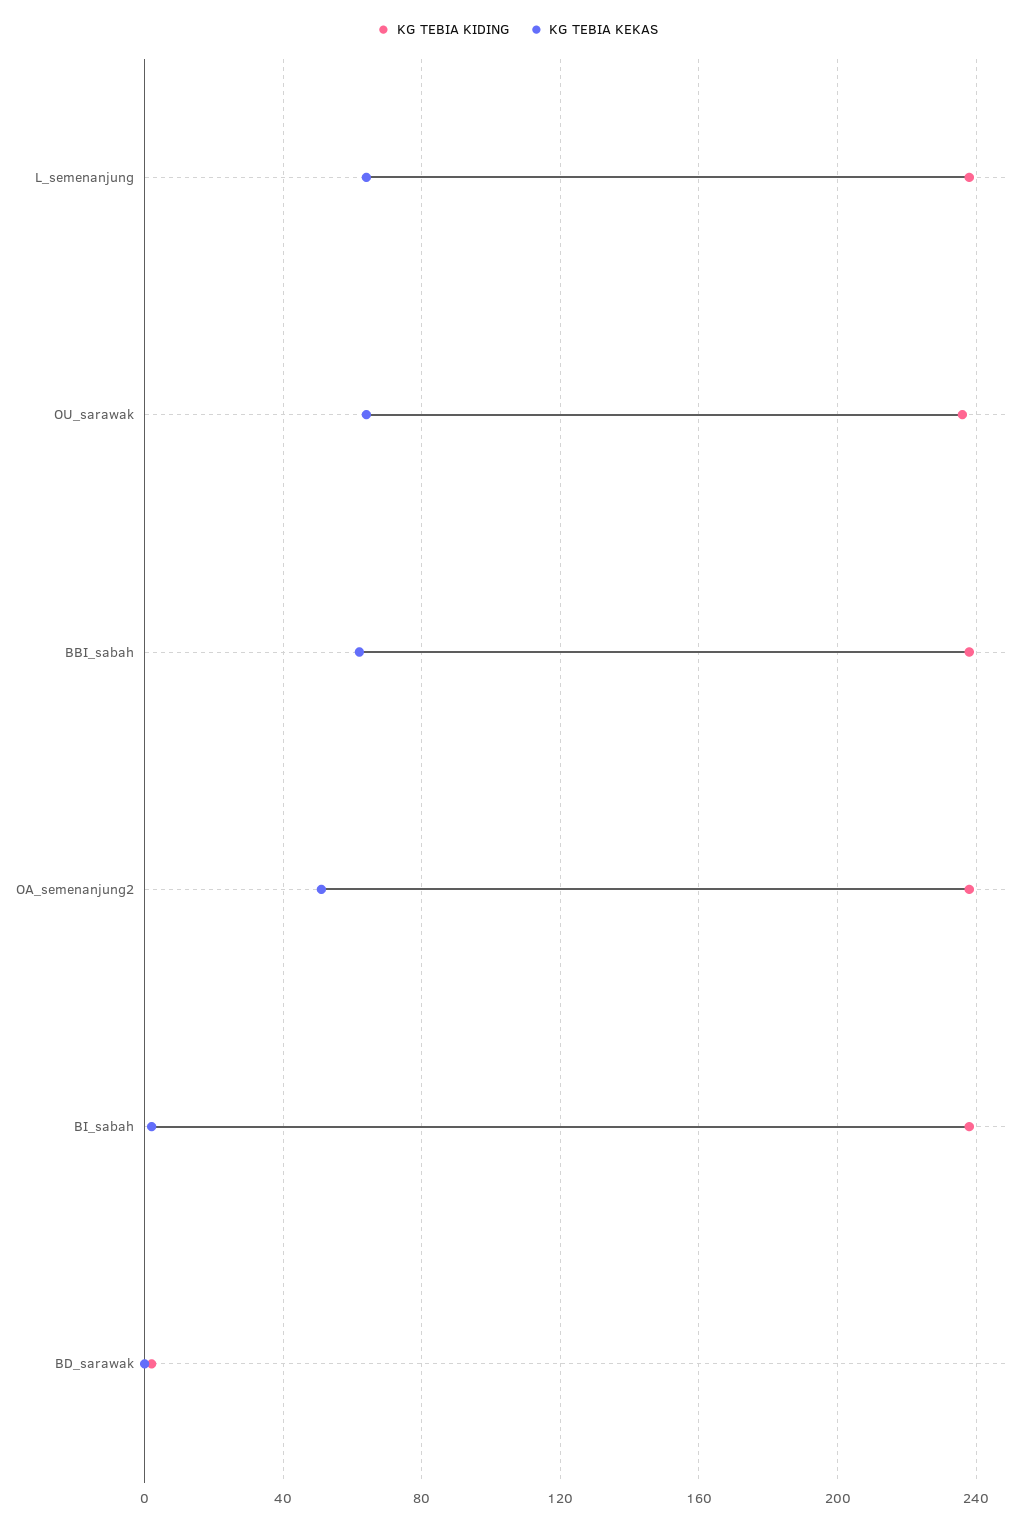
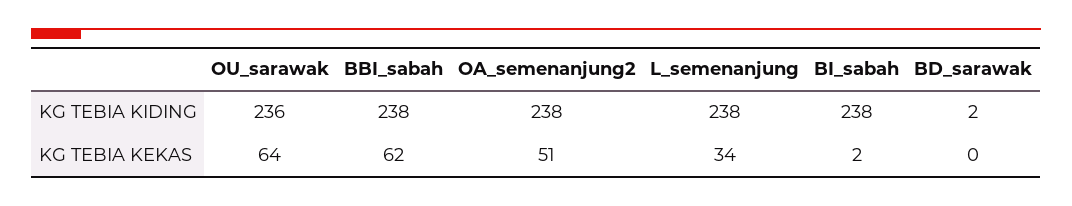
  {
    "KG TEBIA KIDING": {
      "L_semenanjung": 238,
      "OU_sarawak": 236,
      "BBI_sabah": 238,
      "OA_semenanjung2": 238,
      "BI_sabah": 238,
      "BD_sarawak": 2
    },
    "KG TEBIA KEKAS": {
-     "L_semenanjung": 65,
+     "L_semenanjung": 34,
      "OU_sarawak": 64,
      "BBI_sabah": 62,
      "OA_semenanjung2": 51,
      "BI_sabah": 2,
      "BD_sarawak": 0
    }
  }

